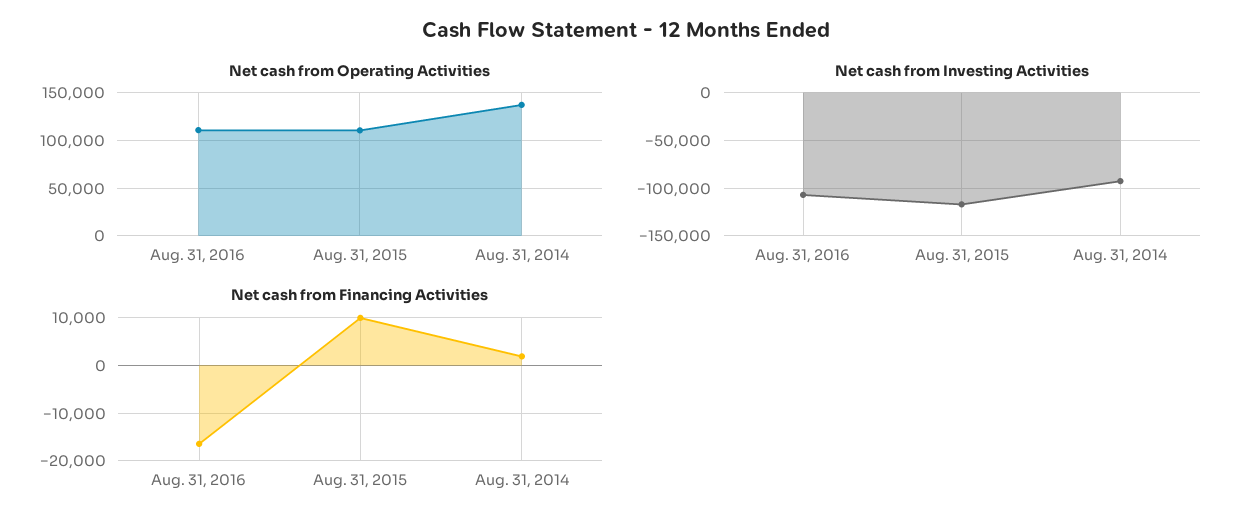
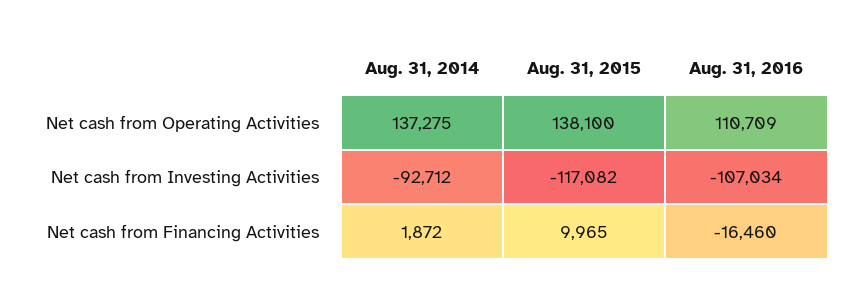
  {
    "Net cash from Operating Activities": {
      "Aug. 31, 2016": 110709,
-     "Aug. 31, 2015": 110000,
+     "Aug. 31, 2015": 138100,
      "Aug. 31, 2014": 137275
    },
    "Net cash from Investing Activities": {
      "Aug. 31, 2016": -107034,
      "Aug. 31, 2015": -117082,
      "Aug. 31, 2014": -92712
    },
    "Net cash from Financing Activities": {
      "Aug. 31, 2016": -16460,
      "Aug. 31, 2015": 9965,
      "Aug. 31, 2014": 1872
    }
  }

